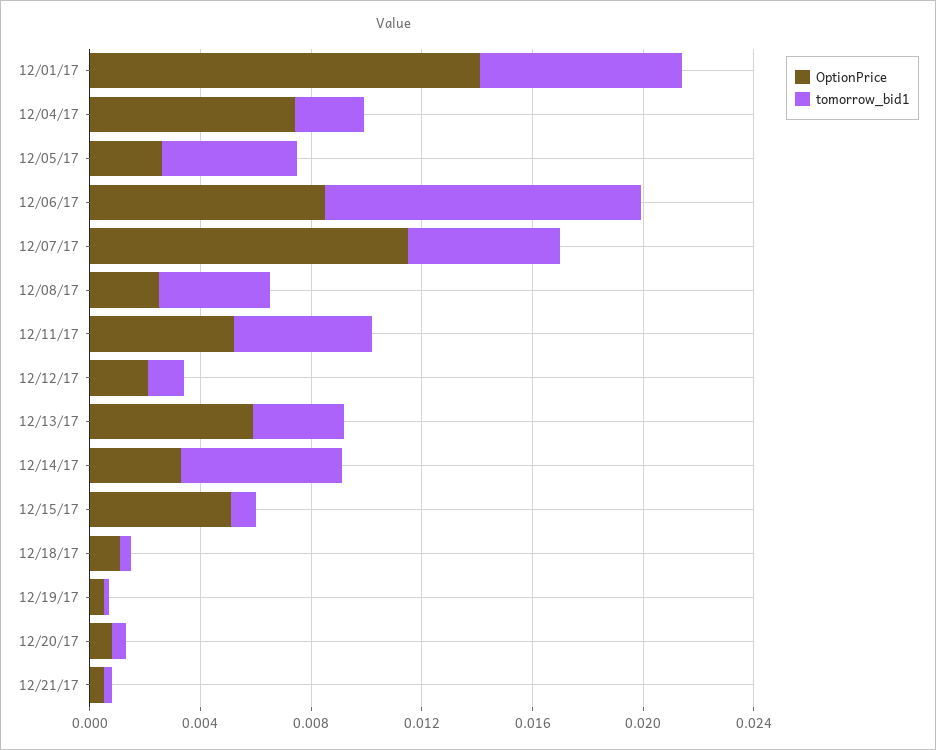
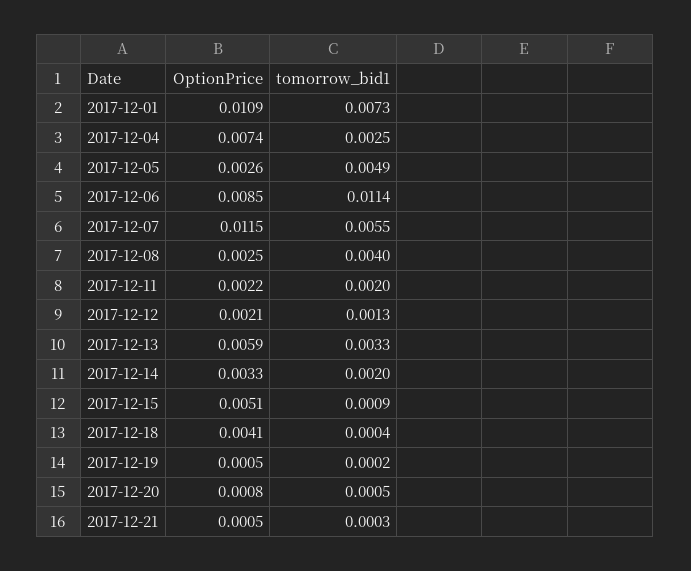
  {
    "OptionPrice": {
-     "12/01/17": 0.014,
+     "12/01/17": 0.0109,
      "12/04/17": 0.0074,
      "12/05/17": 0.0026,
      "12/06/17": 0.0085,
      "12/07/17": 0.0115,
      "12/08/17": 0.0025,
-     "12/11/17": 0.005,
+     "12/11/17": 0.0022,
      "12/12/17": 0.0021,
      "12/13/17": 0.0059,
      "12/14/17": 0.0033,
      "12/15/17": 0.0051,
-     "12/18/17": 0.001,
+     "12/18/17": 0.0041,
      "12/19/17": 0.0005,
      "12/20/17": 0.0008,
      "12/21/17": 0.0005
    },
    "tomorrow_bid1": {
      "12/01/17": 0.0073,
      "12/04/17": 0.0025,
      "12/05/17": 0.0049,
      "12/06/17": 0.0114,
      "12/07/17": 0.0055,
      "12/08/17": 0.004,
-     "12/11/17": 0.005,
+     "12/11/17": 0.002,
      "12/12/17": 0.0013,
      "12/13/17": 0.0033,
-     "12/14/17": 0.006,
+     "12/14/17": 0.002,
      "12/15/17": 0.0009,
      "12/18/17": 0.0004,
      "12/19/17": 0.0002,
      "12/20/17": 0.0005,
      "12/21/17": 0.0003
    }
  }

